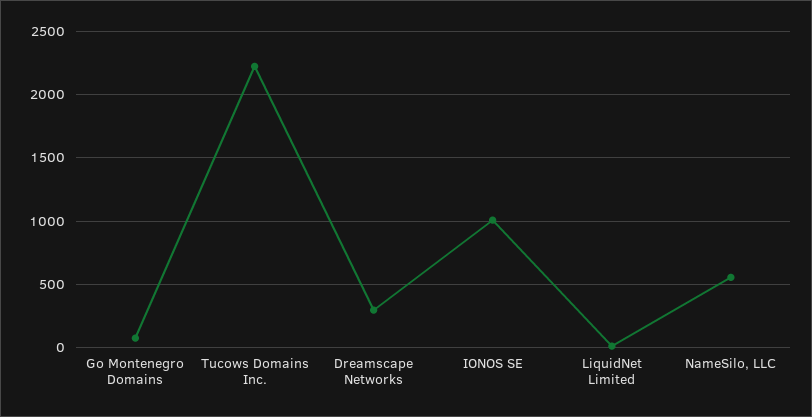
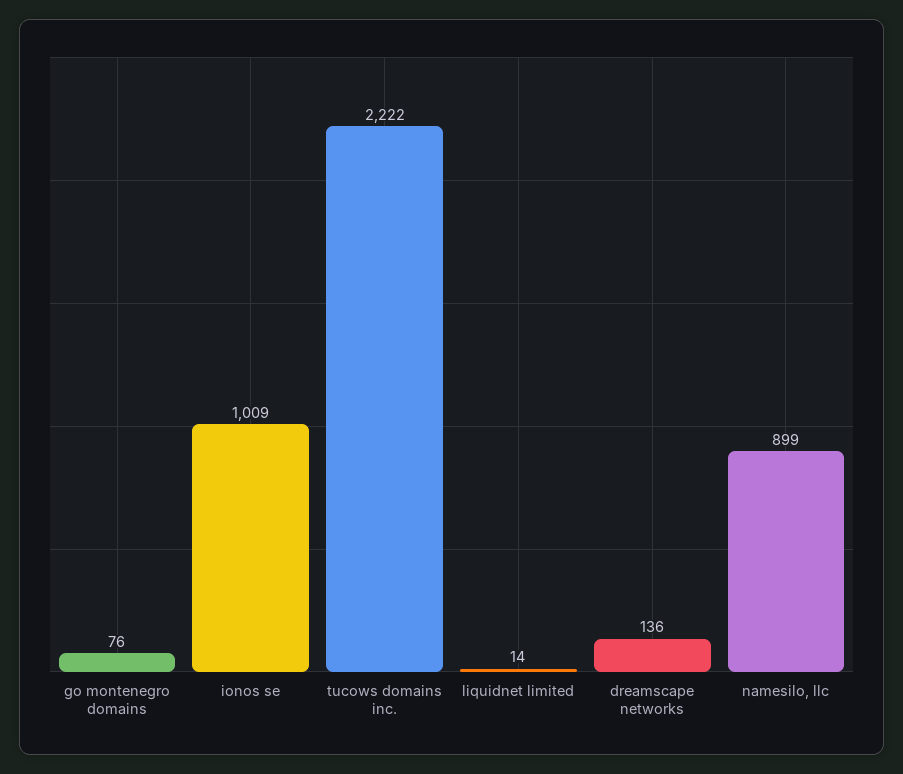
  {
    "Go Montenegro Domains": 76,
    "Tucows Domains Inc.": 2222,
-   "Dreamscape Networks": 300,
+   "Dreamscape Networks": 136,
    "IONOS SE": 1009,
    "LiquidNet Limited": 14,
-   "NameSilo, LLC": 550
+   "NameSilo, LLC": 899
  }

